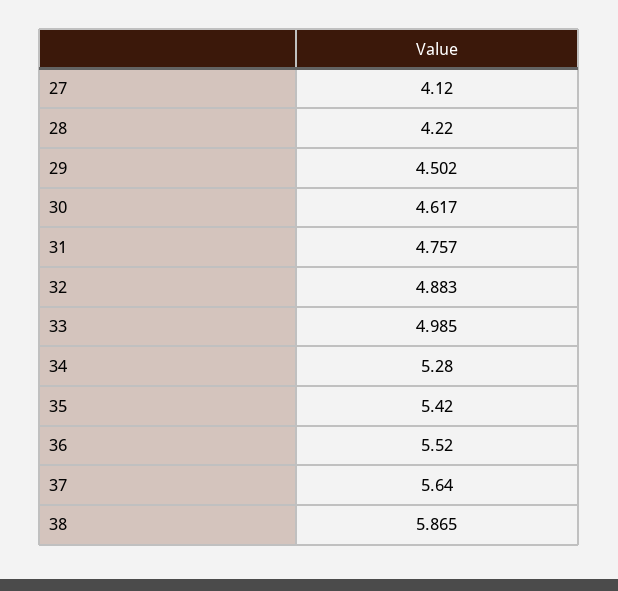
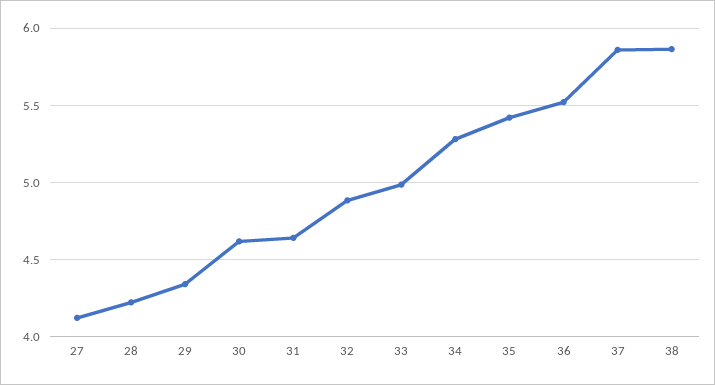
  {
    "27": 4.12,
    "28": 4.22,
-   "29": 4.502,
+   "29": 4.35,
    "30": 4.617,
-   "31": 4.757,
+   "31": 4.65,
    "32": 4.883,
    "33": 4.985,
    "34": 5.28,
    "35": 5.42,
    "36": 5.52,
-   "37": 5.64,
+   "37": 5.85,
    "38": 5.865
  }

